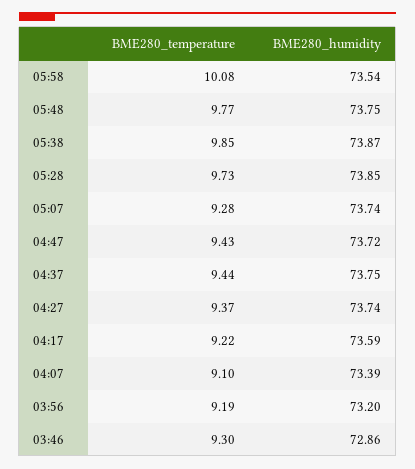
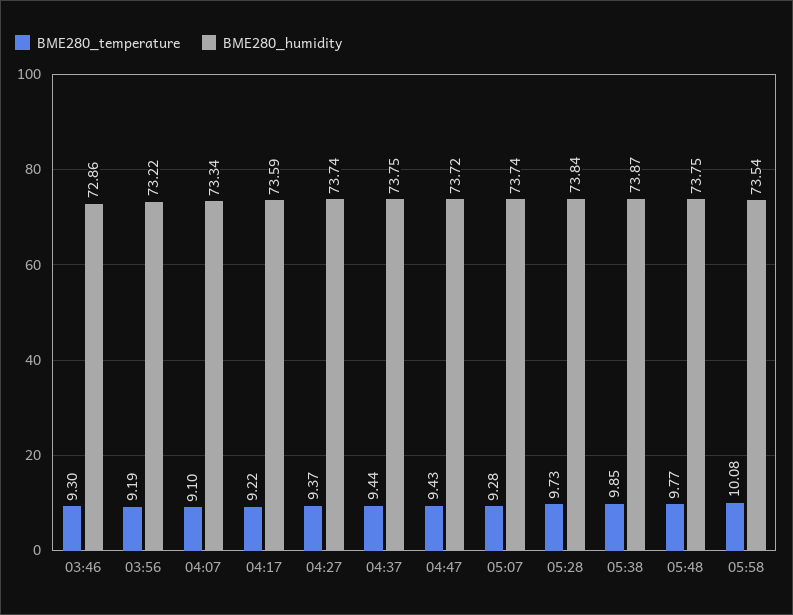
  {
    "BME280_temperature": {
      "05:58": 10.08,
      "05:48": 9.77,
      "05:38": 9.85,
      "05:28": 9.73,
      "05:07": 9.28,
      "04:47": 9.43,
      "04:37": 9.44,
      "04:27": 9.37,
      "04:17": 9.22,
      "04:07": 9.1,
      "03:56": 9.19,
      "03:46": 9.3
    },
    "BME280_humidity": {
      "05:58": 73.54,
      "05:48": 73.75,
      "05:38": 73.87,
-     "05:28": 73.85,
+     "05:28": 73.84,
      "05:07": 73.74,
      "04:47": 73.72,
      "04:37": 73.75,
      "04:27": 73.74,
      "04:17": 73.59,
-     "04:07": 73.39,
+     "04:07": 73.34,
-     "03:56": 73.2,
+     "03:56": 73.22,
      "03:46": 72.86
    }
  }

